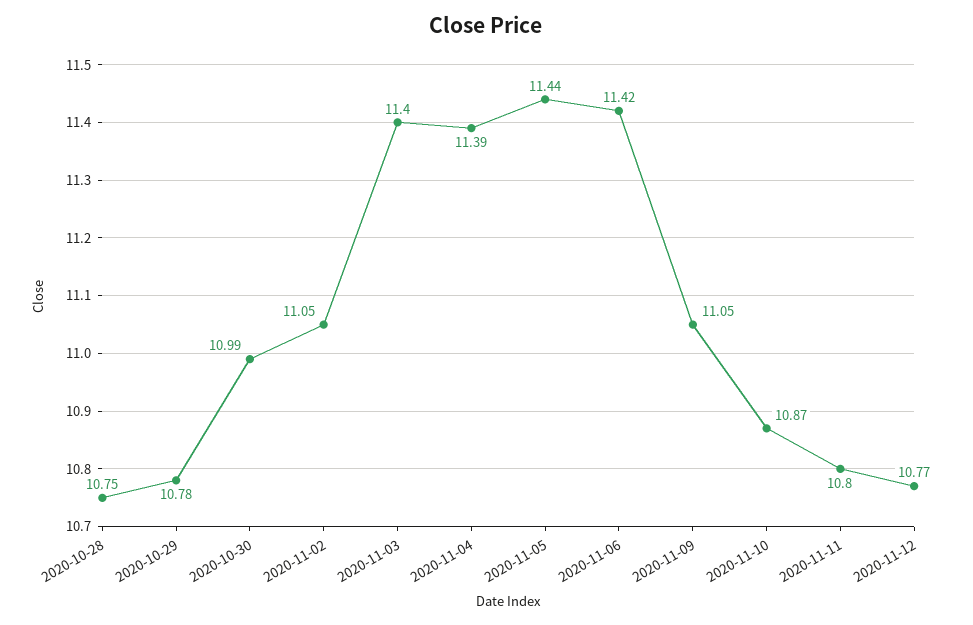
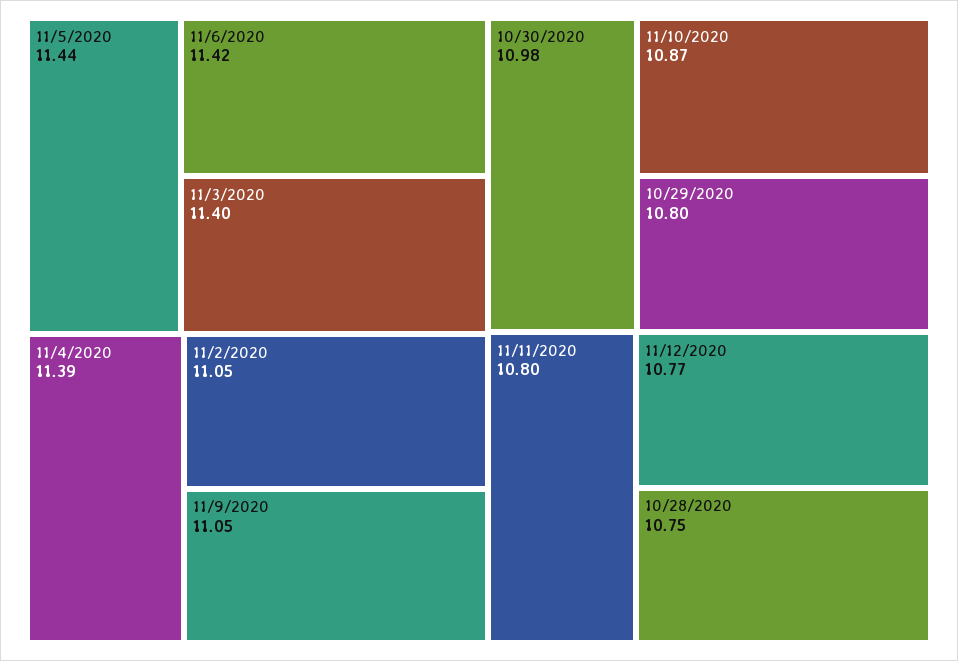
  {
    "2020-10-28": 10.75,
-   "2020-10-29": 10.78,
+   "2020-10-29": 10.8,
-   "2020-10-30": 10.99,
+   "2020-10-30": 10.98,
    "2020-11-02": 11.05,
    "2020-11-03": 11.4,
    "2020-11-04": 11.39,
    "2020-11-05": 11.44,
    "2020-11-06": 11.42,
    "2020-11-09": 11.05,
    "2020-11-10": 10.87,
    "2020-11-11": 10.8,
    "2020-11-12": 10.77
  }

